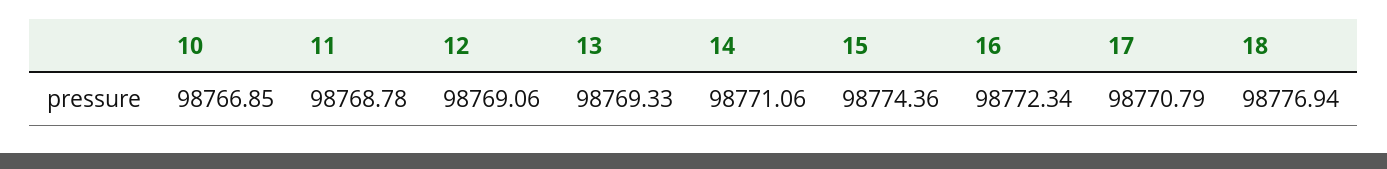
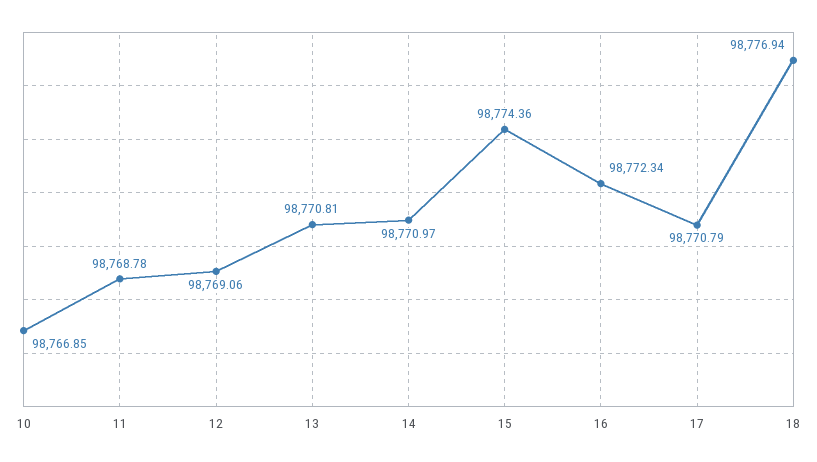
  {
    "10": 98766.85,
    "11": 98768.78,
    "12": 98769.06,
-   "13": 98769.33,
+   "13": 98770.81,
-   "14": 98771.06,
+   "14": 98770.97,
    "15": 98774.36,
    "16": 98772.34,
    "17": 98770.79,
    "18": 98776.94
  }

